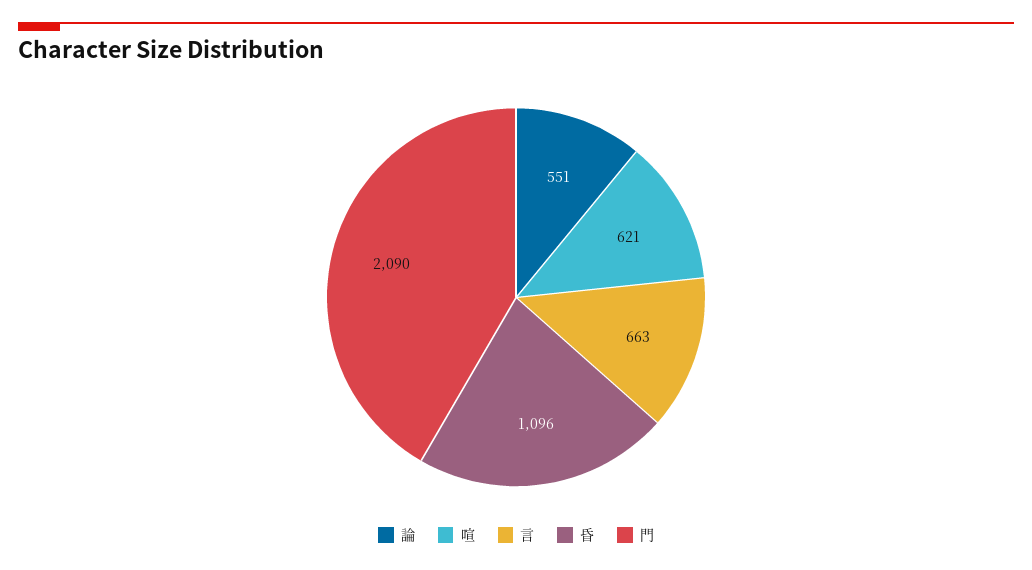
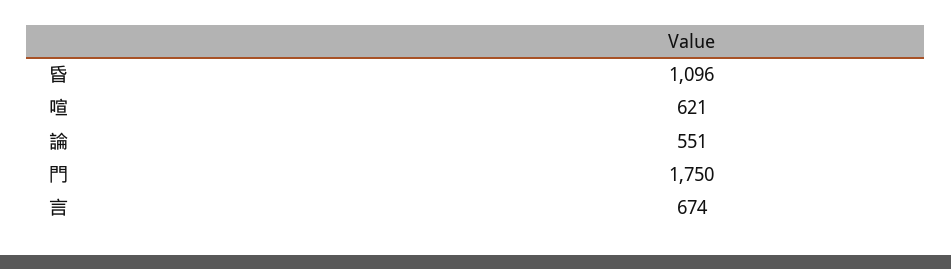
  {
    "論": 551,
    "喧": 621,
-   "言": 663,
+   "言": 674,
    "昏": 1096,
-   "門": 2090
+   "門": 1750
  }

